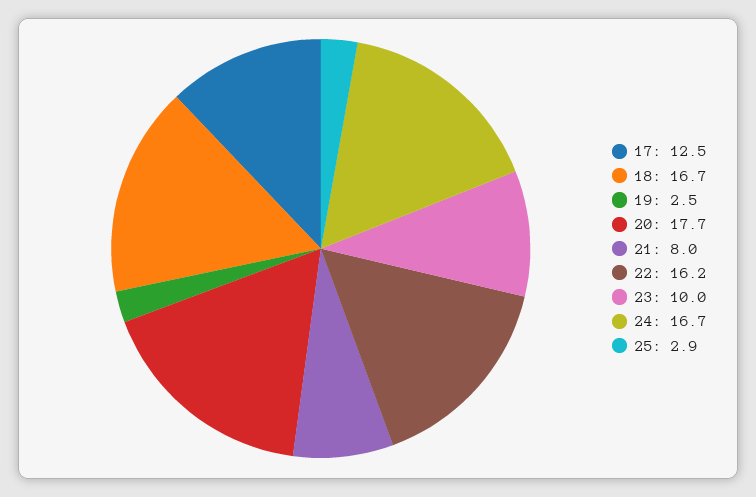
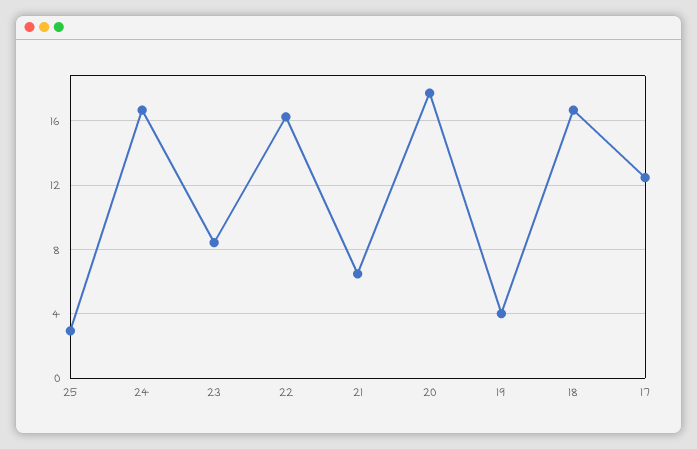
  {
    "17": 12.5,
    "18": 16.7,
-   "19": 2.5,
+   "19": 4,
    "20": 17.7,
-   "21": 8,
+   "21": 6.5,
    "22": 16.2,
-   "23": 10,
+   "23": 8.5,
    "24": 16.7,
    "25": 2.9
  }

